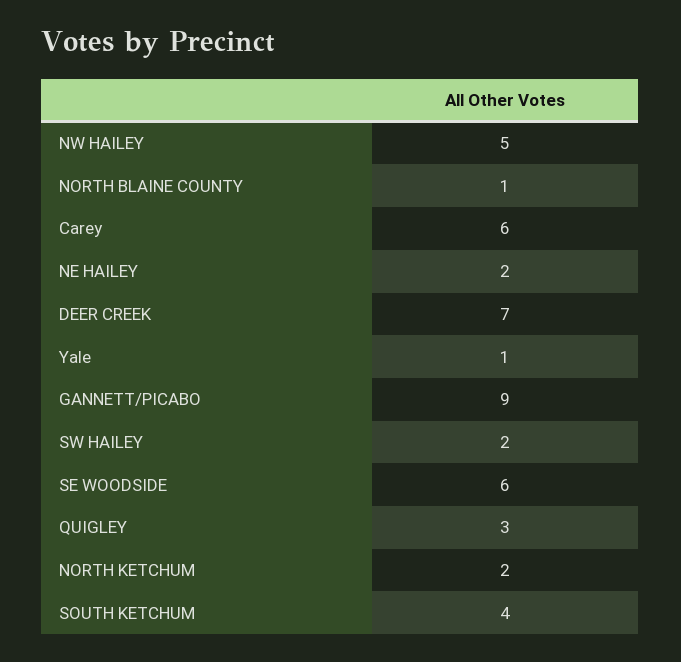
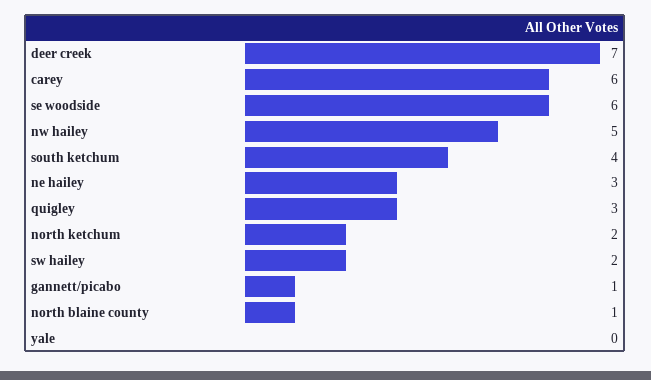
  {
    "NW HAILEY": 5,
    "NORTH BLAINE COUNTY": 1,
    "Carey": 6,
-   "NE HAILEY": 2,
+   "NE HAILEY": 3,
    "DEER CREEK": 7,
-   "Yale": 1,
+   "Yale": 0,
-   "GANNETT/PICABO": 9,
+   "GANNETT/PICABO": 1,
    "SW HAILEY": 2,
    "SE WOODSIDE": 6,
    "QUIGLEY": 3,
    "NORTH KETCHUM": 2,
    "SOUTH KETCHUM": 4
  }

